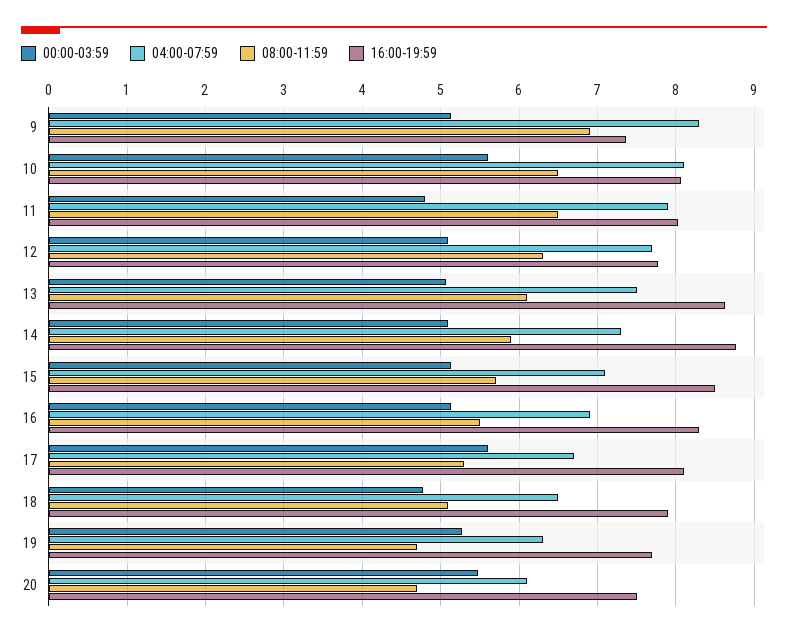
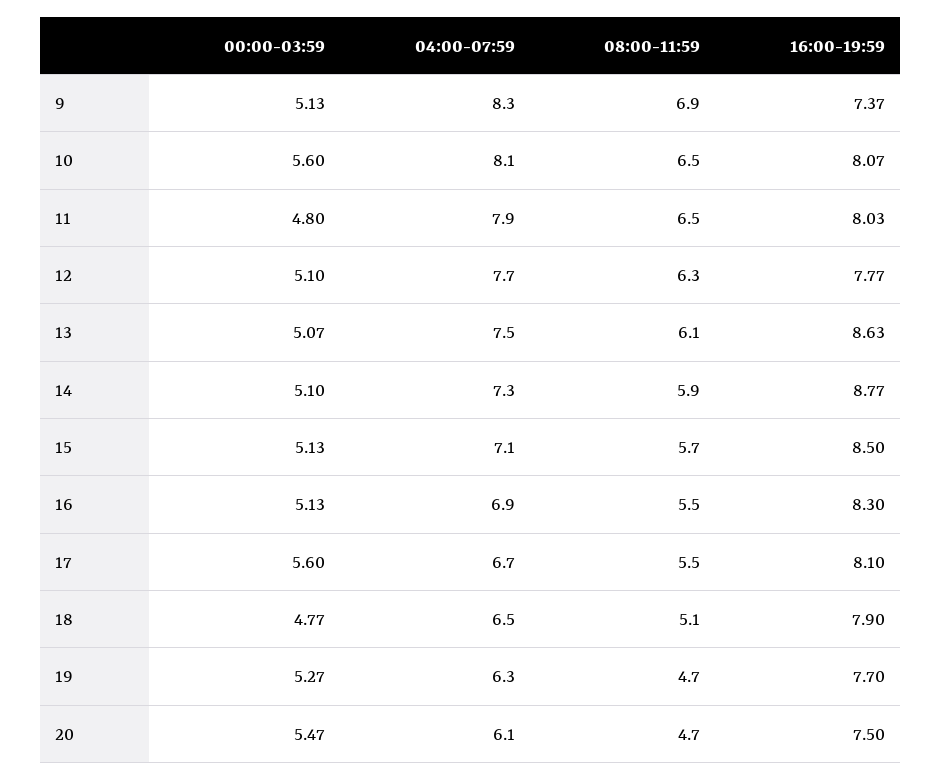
  {
    "00:00-03:59": {
      "9": 5.13,
      "10": 5.6,
      "11": 4.8,
      "12": 5.1,
      "13": 5.07,
      "14": 5.1,
      "15": 5.13,
      "16": 5.13,
      "17": 5.6,
      "18": 4.77,
      "19": 5.27,
      "20": 5.47
    },
    "04:00-07:59": {
      "9": 8.3,
      "10": 8.1,
      "11": 7.9,
      "12": 7.7,
      "13": 7.5,
      "14": 7.3,
      "15": 7.1,
      "16": 6.9,
      "17": 6.7,
      "18": 6.5,
      "19": 6.3,
      "20": 6.1
    },
    "08:00-11:59": {
      "9": 6.9,
      "10": 6.5,
      "11": 6.5,
      "12": 6.3,
      "13": 6.1,
      "14": 5.9,
      "15": 5.7,
      "16": 5.5,
-     "17": 5.3,
+     "17": 5.5,
      "18": 5.1,
      "19": 4.7,
      "20": 4.7
    },
    "16:00-19:59": {
      "9": 7.37,
      "10": 8.07,
      "11": 8.03,
      "12": 7.77,
      "13": 8.63,
      "14": 8.77,
      "15": 8.5,
      "16": 8.3,
      "17": 8.1,
      "18": 7.9,
      "19": 7.7,
      "20": 7.5
    }
  }

